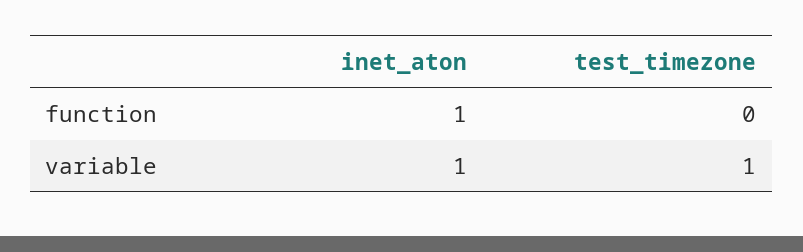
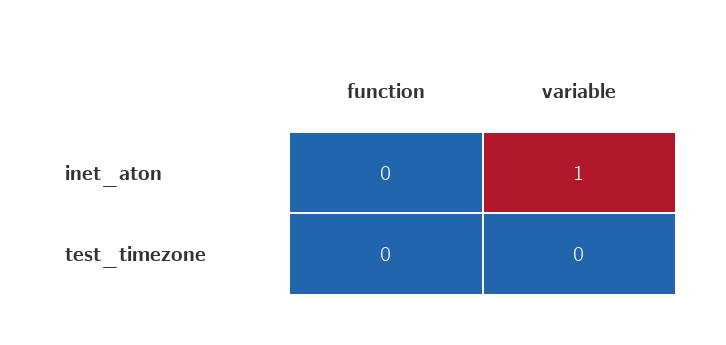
  {
    "inet_aton": {
-     "function": 1,
+     "function": 0,
      "variable": 1
    },
    "test_timezone": {
      "function": 0,
-     "variable": 1
+     "variable": 0
    }
  }

